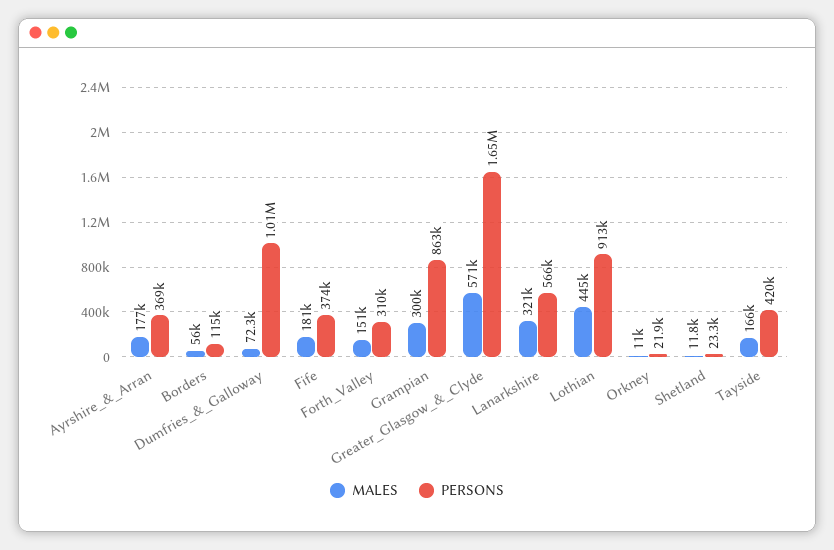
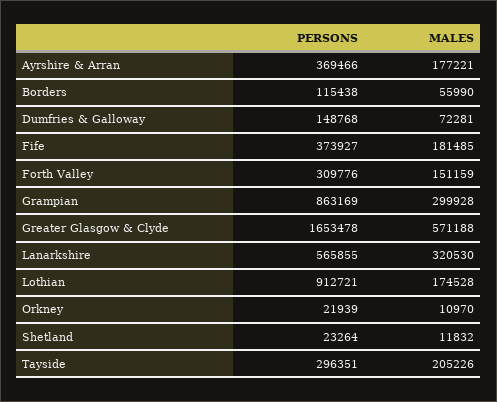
  {
    "MALES": {
      "Ayrshire_&_Arran": 177221,
      "Borders": 55990,
      "Dumfries_&_Galloway": 72281,
      "Fife": 181485,
      "Forth_Valley": 151159,
      "Grampian": 299928,
      "Greater_Glasgow_&_Clyde": 571188,
      "Lanarkshire": 320530,
-     "Lothian": 445000,
+     "Lothian": 174528,
      "Orkney": 10970,
      "Shetland": 11832,
-     "Tayside": 166000
+     "Tayside": 205226
    },
    "PERSONS": {
      "Ayrshire_&_Arran": 369466,
      "Borders": 115438,
-     "Dumfries_&_Galloway": 1010000,
+     "Dumfries_&_Galloway": 148768,
      "Fife": 373927,
      "Forth_Valley": 309776,
      "Grampian": 863169,
      "Greater_Glasgow_&_Clyde": 1653478,
      "Lanarkshire": 565855,
      "Lothian": 912721,
      "Orkney": 21939,
      "Shetland": 23264,
-     "Tayside": 420000
+     "Tayside": 296351
    }
  }

